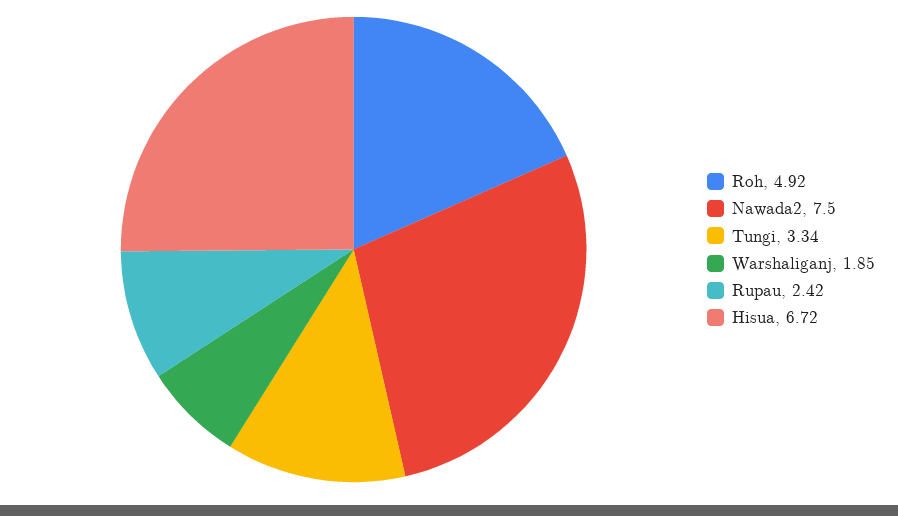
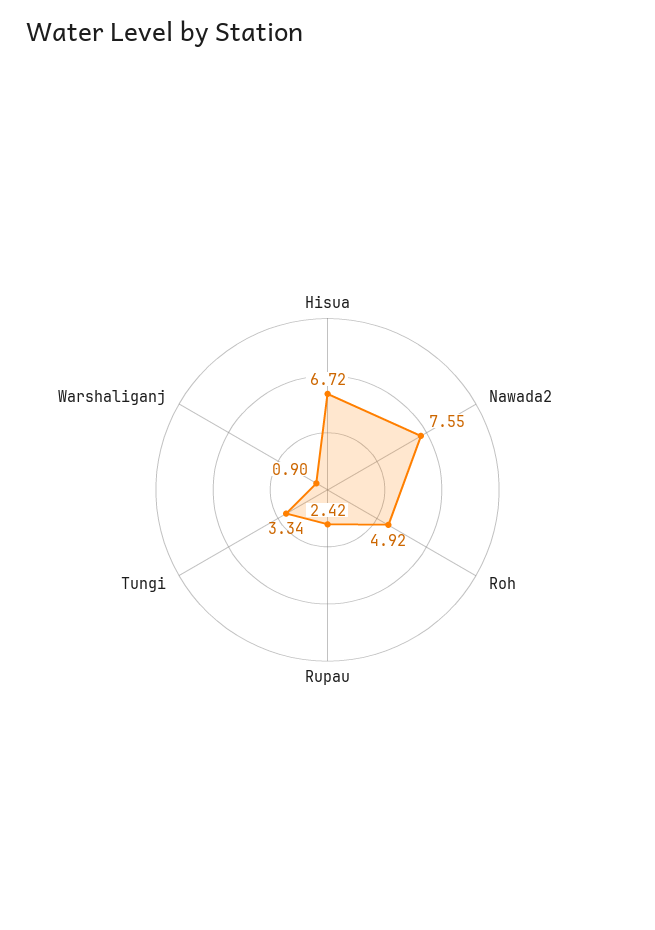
  {
    "Roh": 4.92,
-   "Nawada2": 7.5,
+   "Nawada2": 7.55,
    "Tungi": 3.34,
-   "Warshaliganj": 1.85,
+   "Warshaliganj": 0.9,
    "Rupau": 2.42,
    "Hisua": 6.72
  }

